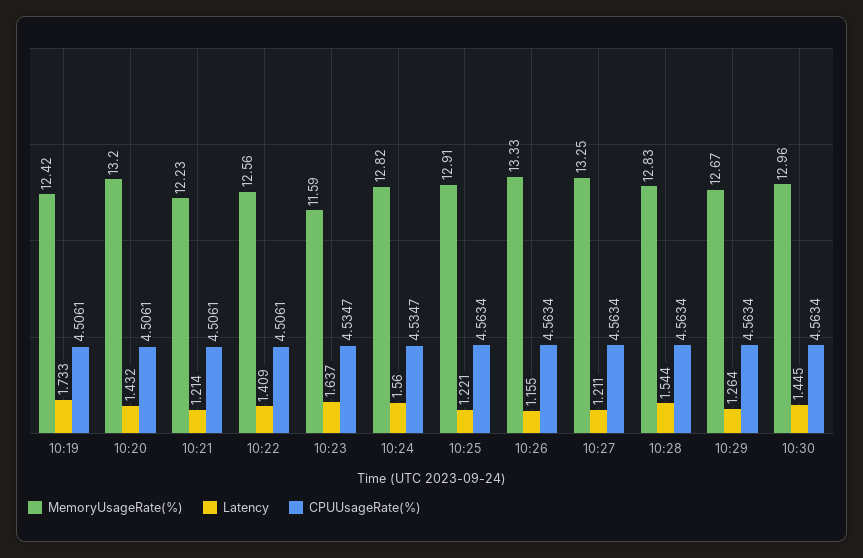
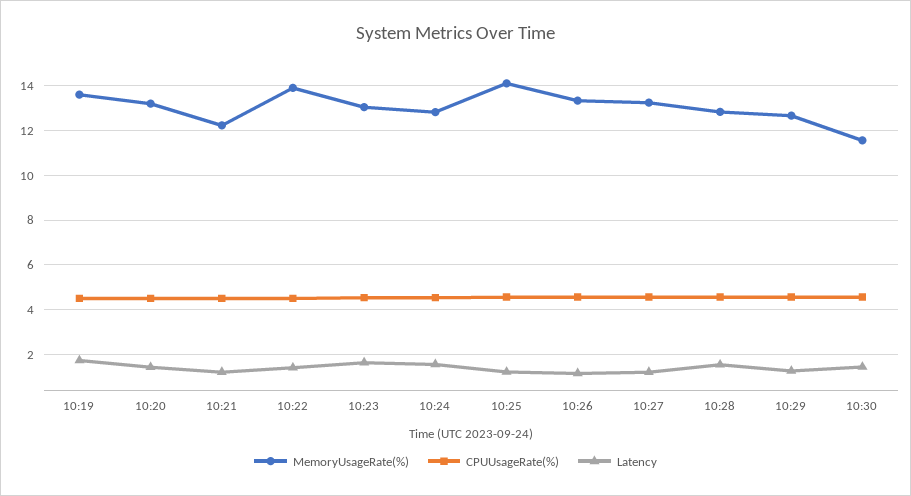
  {
    "MemoryUsageRate(%)": {
-     "10:19": 12.42,
+     "10:19": 13.5,
      "10:20": 13.2,
      "10:21": 12.23,
-     "10:22": 12.56,
+     "10:22": 14,
-     "10:23": 11.59,
+     "10:23": 13,
      "10:24": 12.82,
-     "10:25": 12.91,
+     "10:25": 14,
      "10:26": 13.33,
      "10:27": 13.25,
      "10:28": 12.83,
      "10:29": 12.67,
-     "10:30": 12.96
+     "10:30": 11.5
    },
    "Latency": {
      "10:19": 1.733,
      "10:20": 1.432,
      "10:21": 1.214,
      "10:22": 1.409,
      "10:23": 1.637,
      "10:24": 1.56,
      "10:25": 1.221,
      "10:26": 1.155,
      "10:27": 1.211,
      "10:28": 1.544,
      "10:29": 1.264,
      "10:30": 1.445
    },
    "CPUUsageRate(%)": {
      "10:19": 4.5061,
      "10:20": 4.5061,
      "10:21": 4.5061,
      "10:22": 4.5061,
      "10:23": 4.5347,
      "10:24": 4.5347,
      "10:25": 4.5634,
      "10:26": 4.5634,
      "10:27": 4.5634,
      "10:28": 4.5634,
      "10:29": 4.5634,
      "10:30": 4.5634
    }
  }

